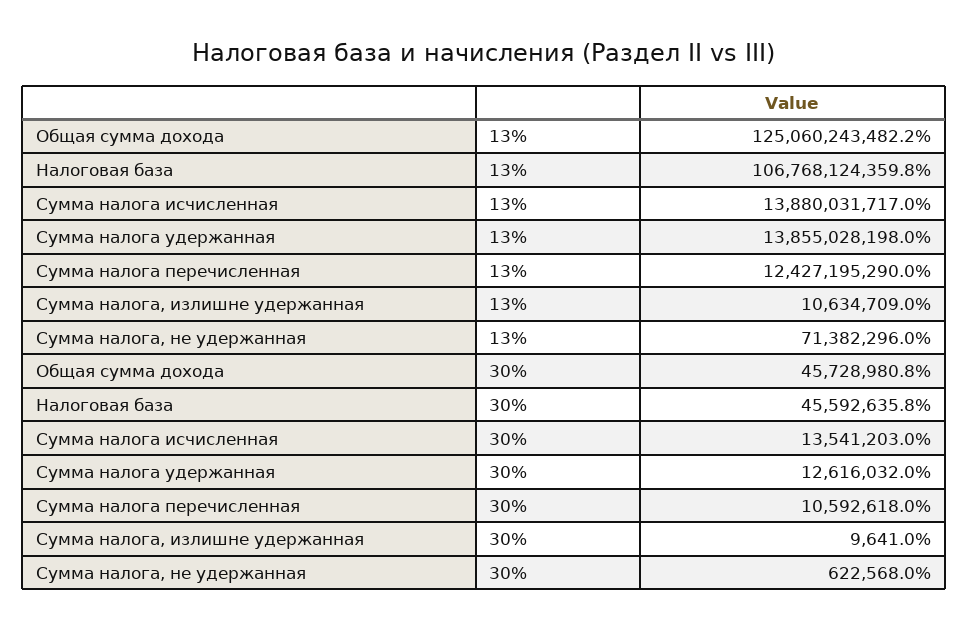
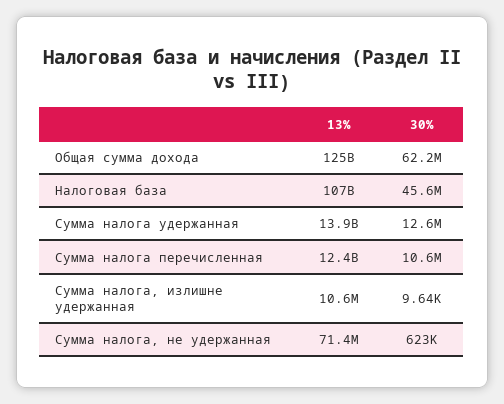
  {
    "Общая сумма дохода": {
      "13%": 125060243482.2,
-     "30%": 45728980.8
+     "30%": 62200000
    },
    "Налоговая база": {
      "13%": 106768124359.8,
      "30%": 45592635.8
    },
-   "Сумма налога исчисленная": {
-     "13%": 13880031717,
-     "30%": 13541203
-   },
    "Сумма налога удержанная": {
      "13%": 13855028198,
      "30%": 12616032
    },
    "Сумма налога перечисленная": {
      "13%": 12427195290,
      "30%": 10592618
    },
    "Сумма налога, излишне удержанная": {
      "13%": 10634709,
      "30%": 9641
    },
    "Сумма налога, не удержанная": {
      "13%": 71382296,
      "30%": 622568
    }
  }

